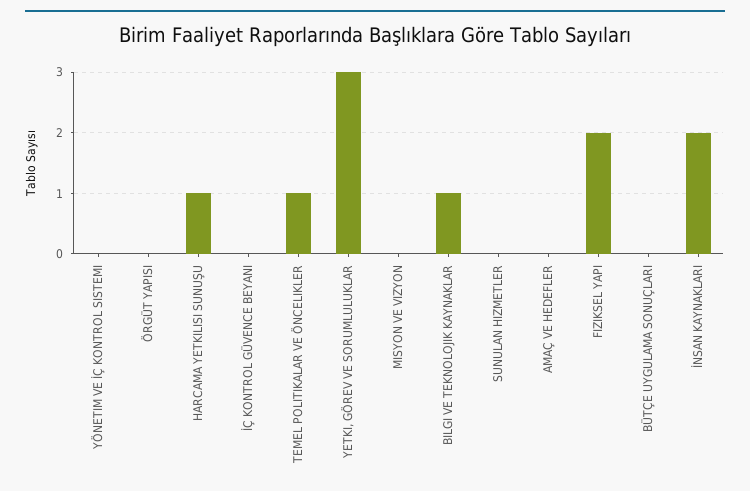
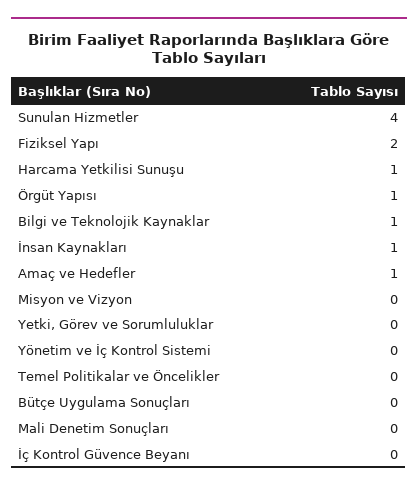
  {
    "YÖNETIM VE İÇ KONTROL SISTEMI": 0,
-   "ÖRGÜT YAPISI": 0,
+   "ÖRGÜT YAPISI": 1,
    "HARCAMA YETKILISI SUNUŞU": 1,
    "İÇ KONTROL GÜVENCE BEYANI": 0,
-   "TEMEL POLITIKALAR VE ÖNCELIKLER": 1,
+   "TEMEL POLITIKALAR VE ÖNCELIKLER": 0,
-   "YETKI, GÖREV VE SORUMLULUKLAR": 3,
+   "YETKI, GÖREV VE SORUMLULUKLAR": 0,
    "MISYON VE VIZYON": 0,
    "BILGI VE TEKNOLOJIK KAYNAKLAR": 1,
-   "SUNULAN HIZMETLER": 0,
+   "SUNULAN HIZMETLER": 4,
-   "AMAÇ VE HEDEFLER": 0,
+   "AMAÇ VE HEDEFLER": 1,
    "FIZIKSEL YAPI": 2,
    "BÜTÇE UYGULAMA SONUÇLARI": 0,
-   "İNSAN KAYNAKLARI": 2
+   "İNSAN KAYNAKLARI": 1,
+   "Mali Denetim Sonuçları": 0
  }

